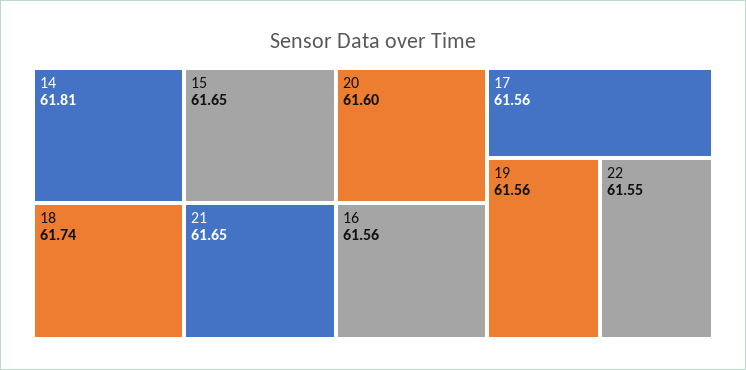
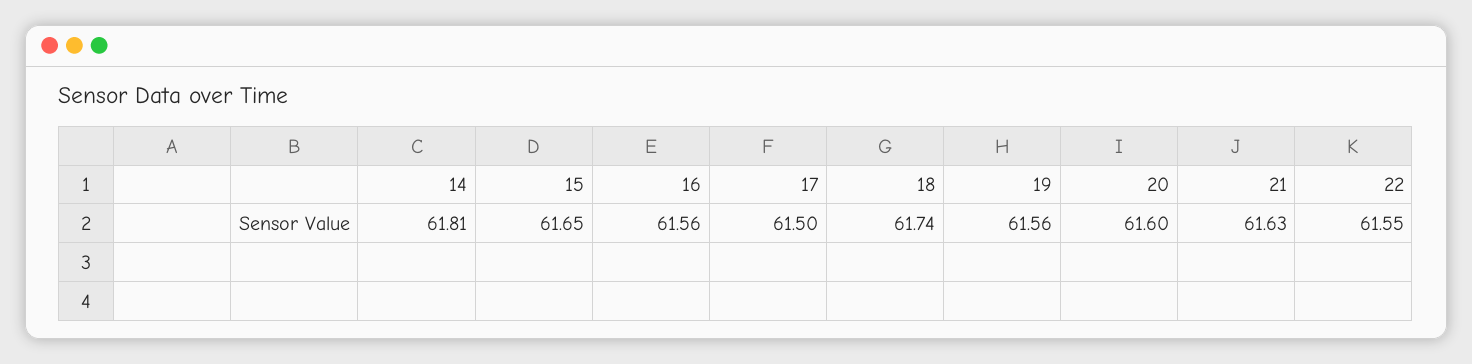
  {
    "14": 61.81,
    "18": 61.74,
    "15": 61.65,
-   "21": 61.65,
+   "21": 61.63,
    "20": 61.6,
    "16": 61.56,
-   "17": 61.56,
+   "17": 61.5,
    "19": 61.56,
    "22": 61.55
  }

